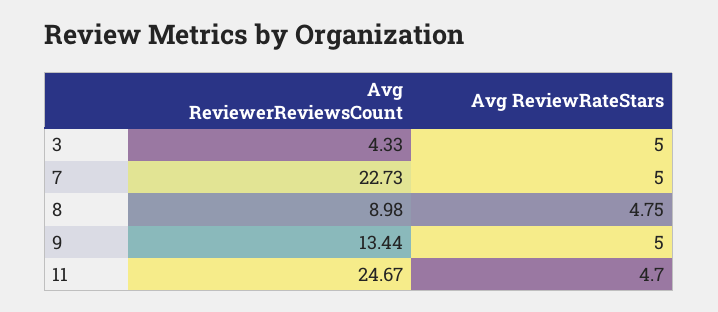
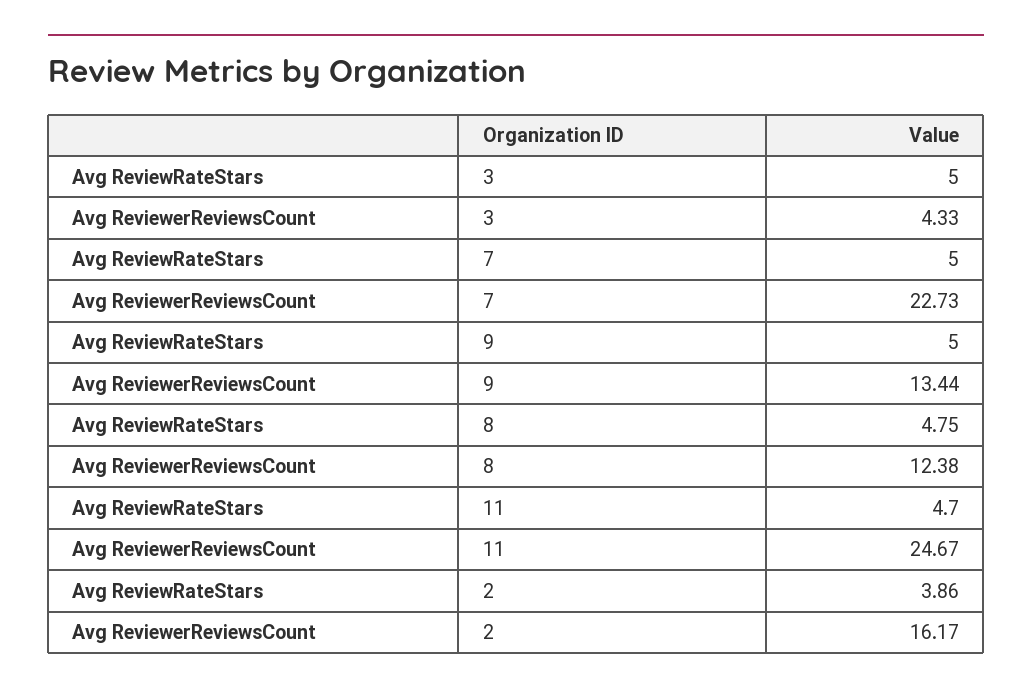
  {
    "Avg ReviewerReviewsCount": {
      "3": 4.33,
      "7": 22.73,
-     "8": 8.98,
+     "8": 12.38,
      "9": 13.44,
-     "11": 24.67
+     "11": 24.67,
+     "2": 16.17
    },
    "Avg ReviewRateStars": {
      "3": 5,
      "7": 5,
      "8": 4.75,
      "9": 5,
-     "11": 4.7
+     "11": 4.7,
+     "2": 3.86
    }
  }

